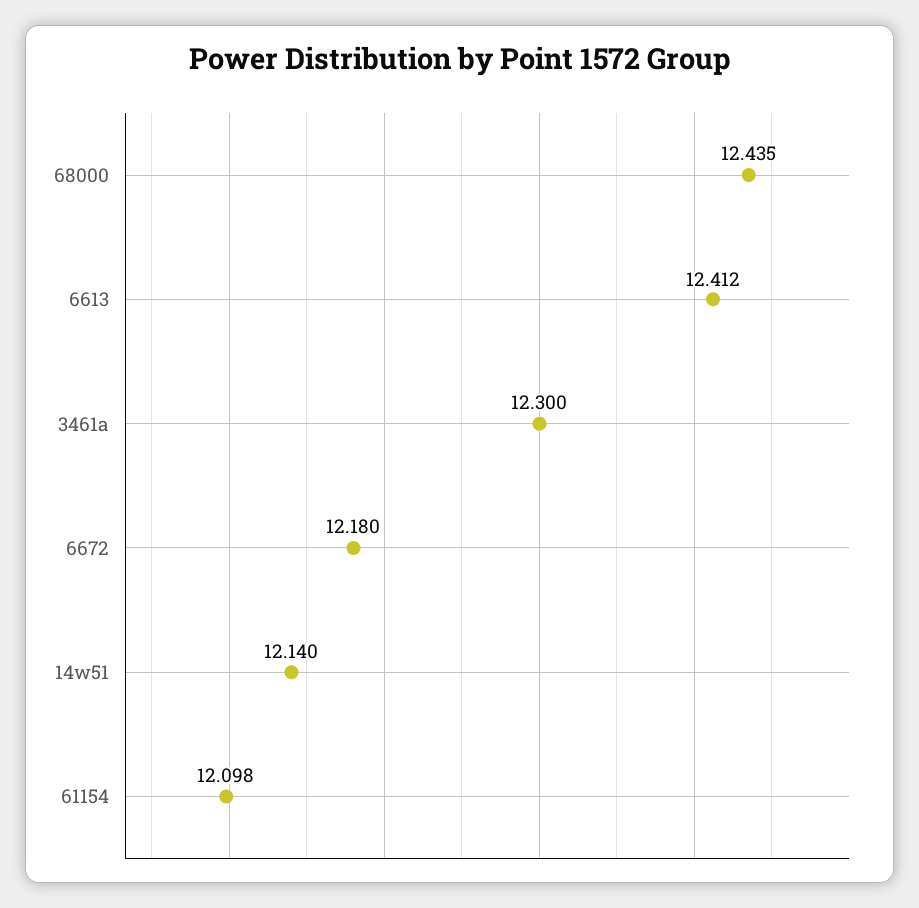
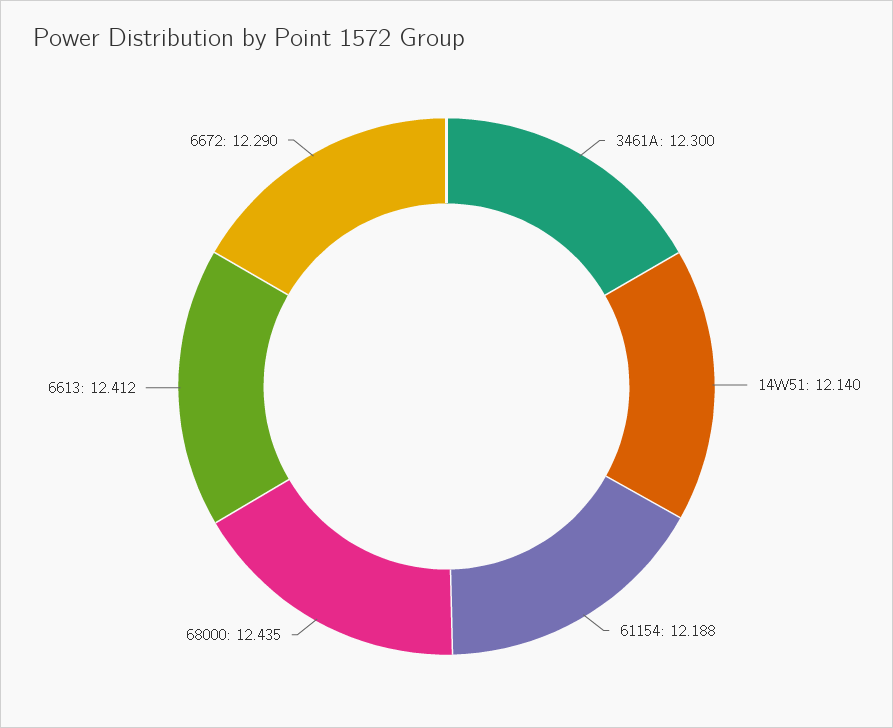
  {
    "68000": 12.435,
    "6613": 12.412,
    "3461a": 12.3,
-   "6672": 12.18,
+   "6672": 12.29,
    "14w51": 12.14,
-   "61154": 12.098
+   "61154": 12.188
  }

